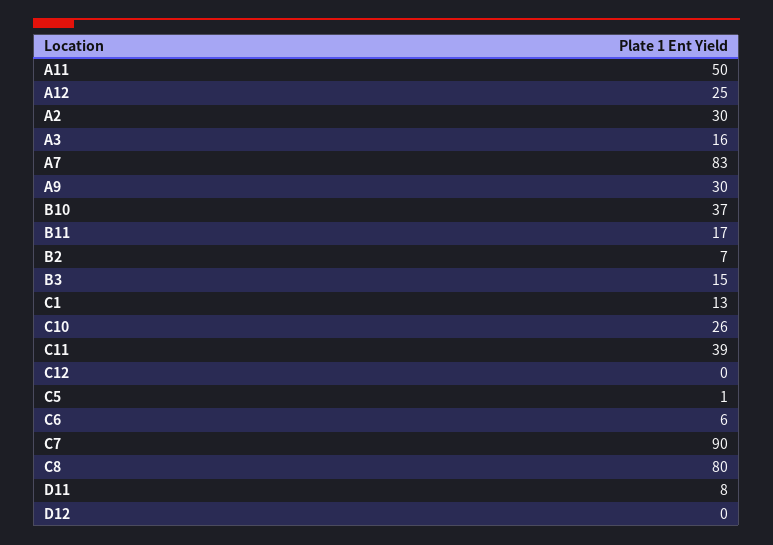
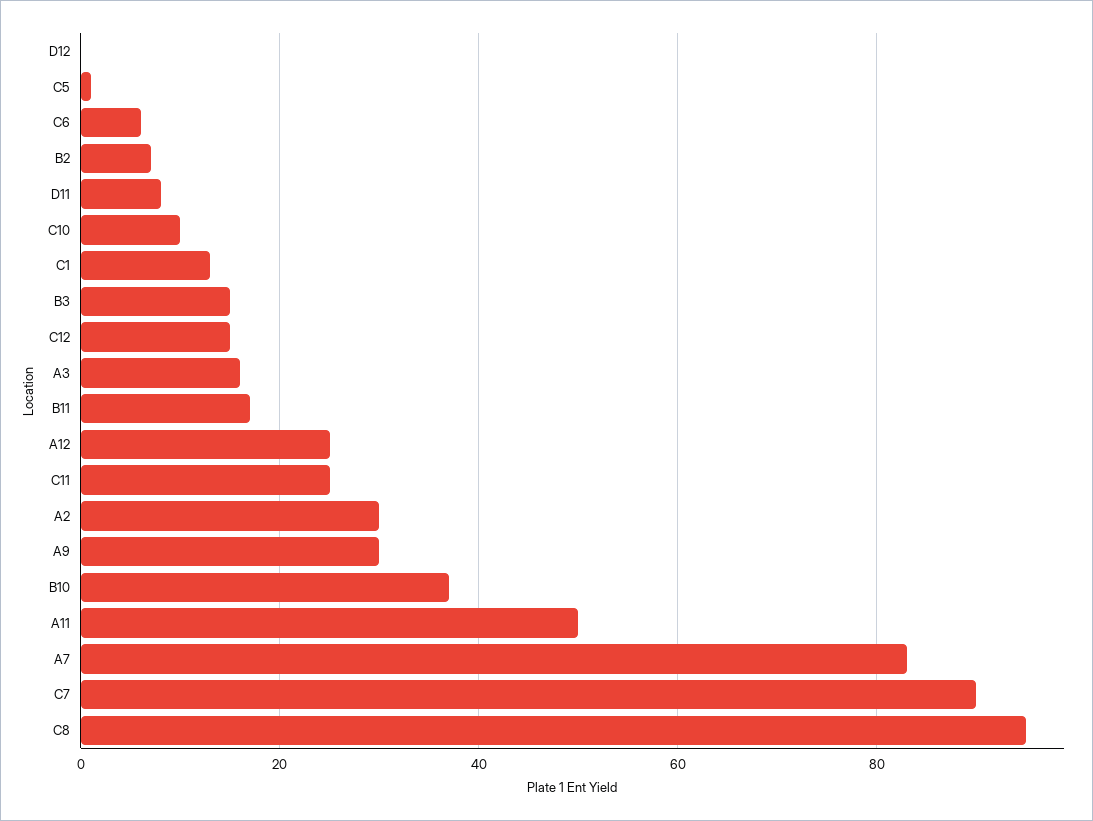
  {
    "A11": 50,
    "A12": 25,
    "A2": 30,
    "A3": 16,
    "A7": 83,
    "A9": 30,
    "B10": 37,
    "B11": 17,
    "B2": 7,
    "B3": 15,
    "C1": 13,
-   "C10": 26,
+   "C10": 10,
-   "C11": 39,
+   "C11": 25,
-   "C12": 0,
+   "C12": 15,
    "C5": 1,
    "C6": 6,
    "C7": 90,
-   "C8": 80,
+   "C8": 95,
    "D11": 8,
    "D12": 0
  }

